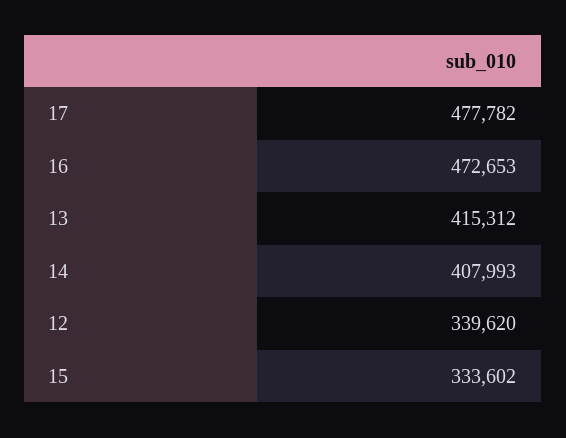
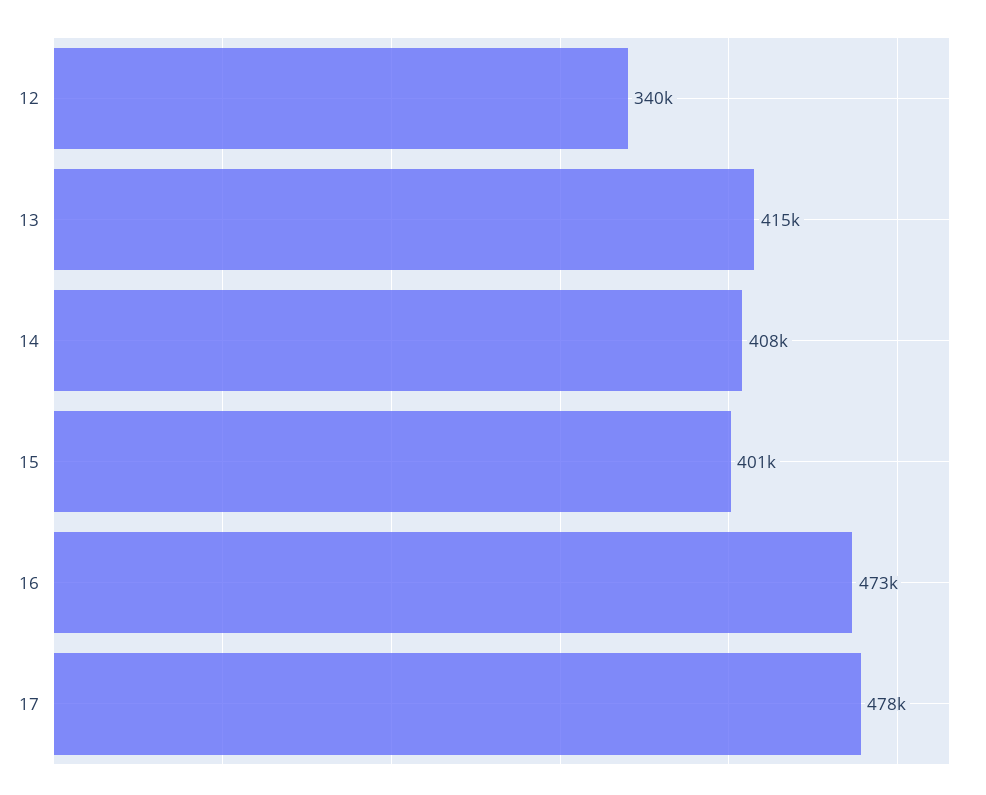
  {
    "17": 477782,
    "16": 472653,
    "13": 415312,
    "14": 407993,
    "12": 339620,
-   "15": 333602
+   "15": 401000
  }

